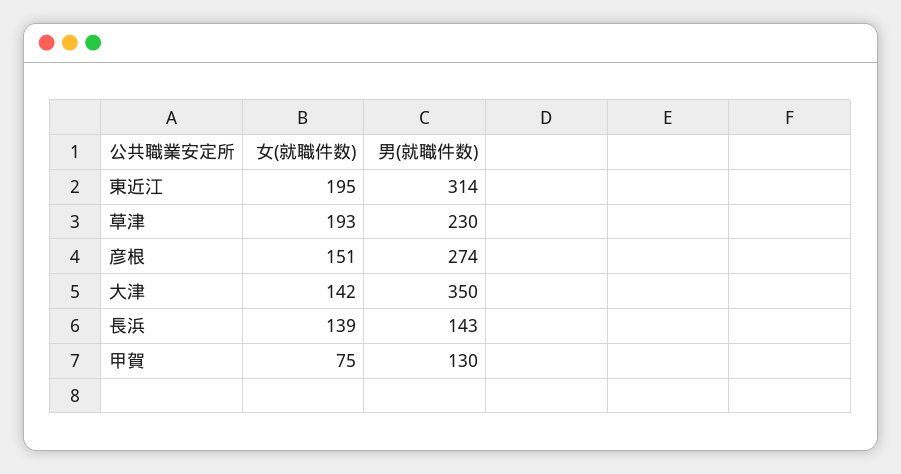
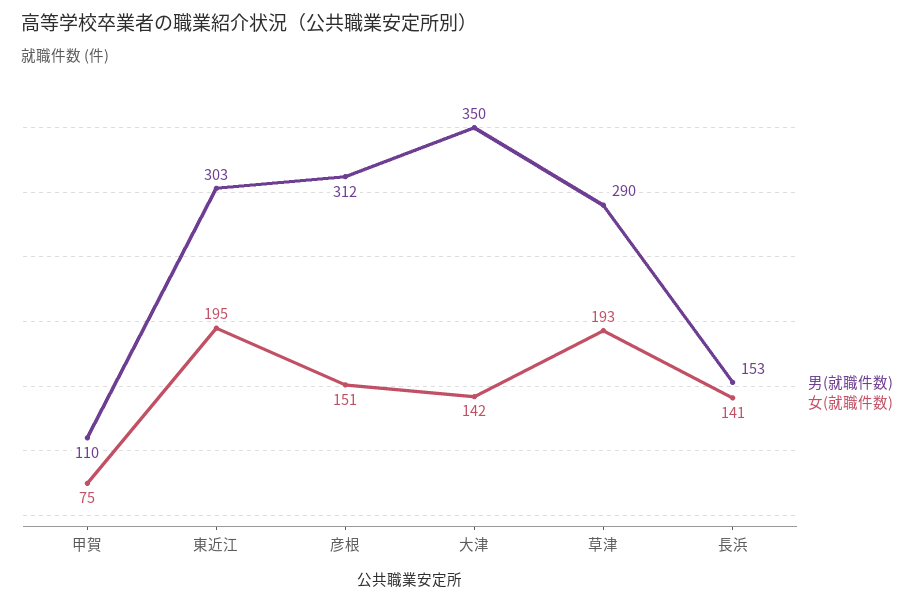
  {
    "女(就職件数)": {
      "東近江": 195,
      "草津": 193,
      "彦根": 151,
      "大津": 142,
-     "長浜": 139,
+     "長浜": 141,
      "甲賀": 75
    },
    "男(就職件数)": {
-     "東近江": 314,
+     "東近江": 303,
-     "草津": 230,
+     "草津": 290,
-     "彦根": 274,
+     "彦根": 312,
      "大津": 350,
-     "長浜": 143,
+     "長浜": 153,
-     "甲賀": 130
+     "甲賀": 110
    }
  }

